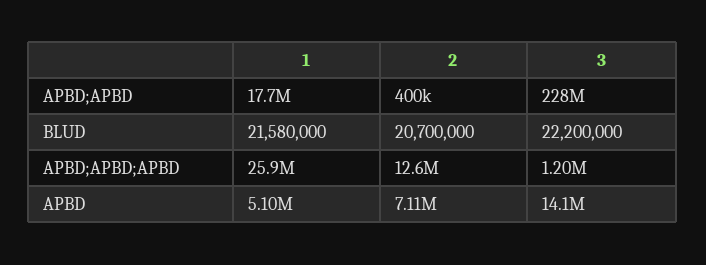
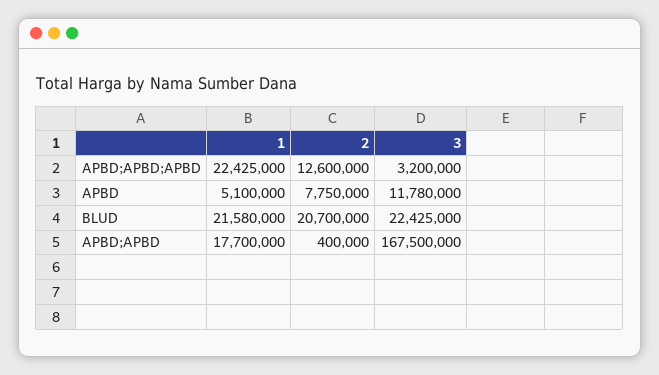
  {
    "1": {
      "APBD;APBD": 17700000,
      "BLUD": 21580000,
-     "APBD;APBD;APBD": 25900000,
+     "APBD;APBD;APBD": 22425000,
      "APBD": 5100000
    },
    "2": {
      "APBD;APBD": 400000,
      "BLUD": 20700000,
      "APBD;APBD;APBD": 12600000,
-     "APBD": 7110000
+     "APBD": 7750000
    },
    "3": {
-     "APBD;APBD": 228000000,
+     "APBD;APBD": 167500000,
-     "BLUD": 22200000,
+     "BLUD": 22425000,
-     "APBD;APBD;APBD": 1200000,
+     "APBD;APBD;APBD": 3200000,
-     "APBD": 14100000
+     "APBD": 11780000
    }
  }

